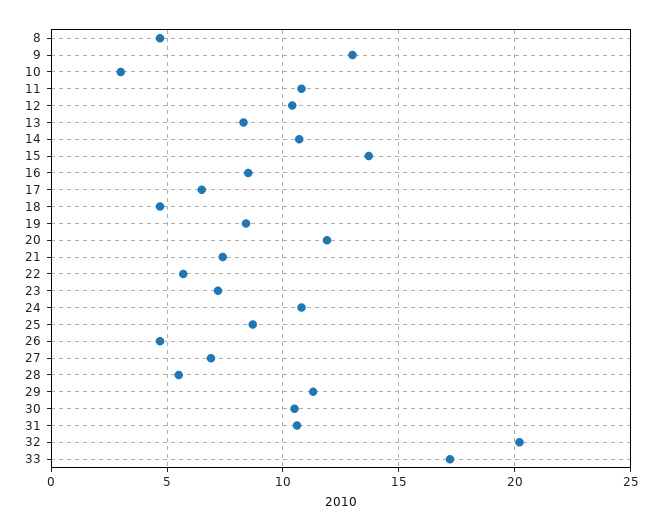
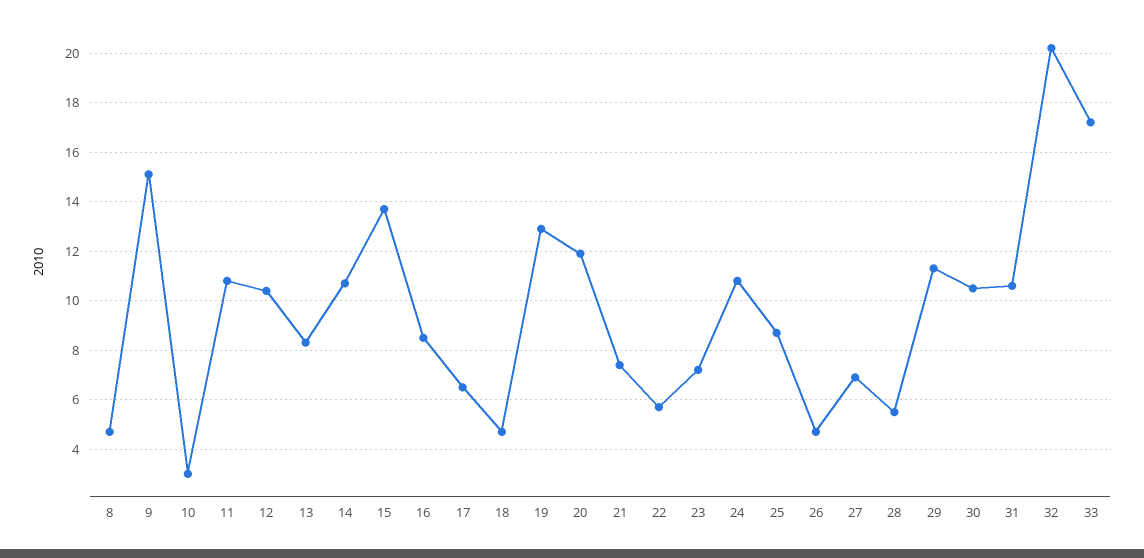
  {
    "8": 4.5,
-   "9": 13,
+   "9": 15,
    "10": 3,
    "11": 11,
    "12": 10.5,
    "13": 8.5,
    "14": 10.5,
    "15": 13.5,
    "16": 8.5,
    "17": 6.5,
    "18": 4.5,
-   "19": 8.5,
+   "19": 13,
    "20": 12,
    "21": 7.5,
    "22": 5.5,
    "23": 7,
    "24": 11,
    "25": 8.5,
    "26": 4.5,
    "27": 7,
    "28": 5.5,
    "29": 11.5,
    "30": 10.5,
    "31": 10.5,
    "32": 20,
    "33": 17
  }

